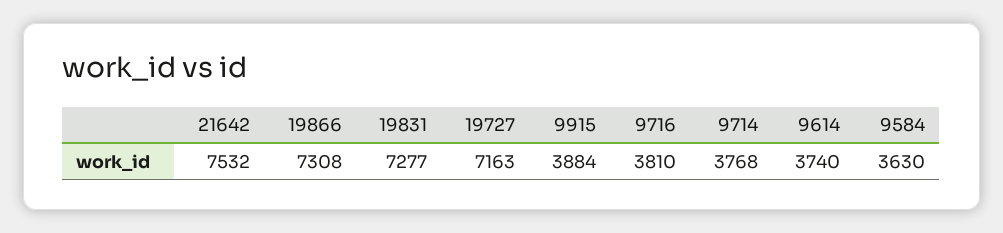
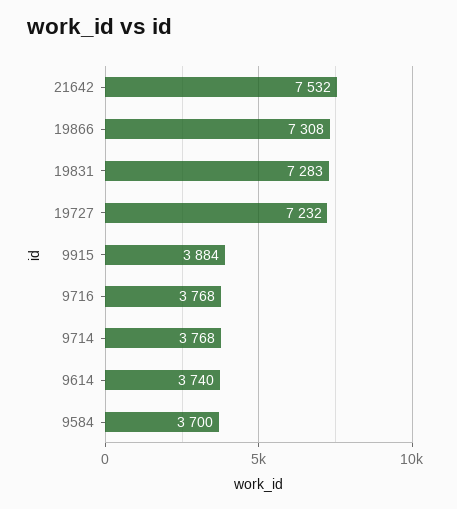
  {
    "21642": 7532,
    "19866": 7308,
-   "19831": 7277,
+   "19831": 7283,
-   "19727": 7163,
+   "19727": 7232,
    "9915": 3884,
-   "9716": 3810,
+   "9716": 3768,
    "9714": 3768,
    "9614": 3740,
-   "9584": 3630
+   "9584": 3700
  }

